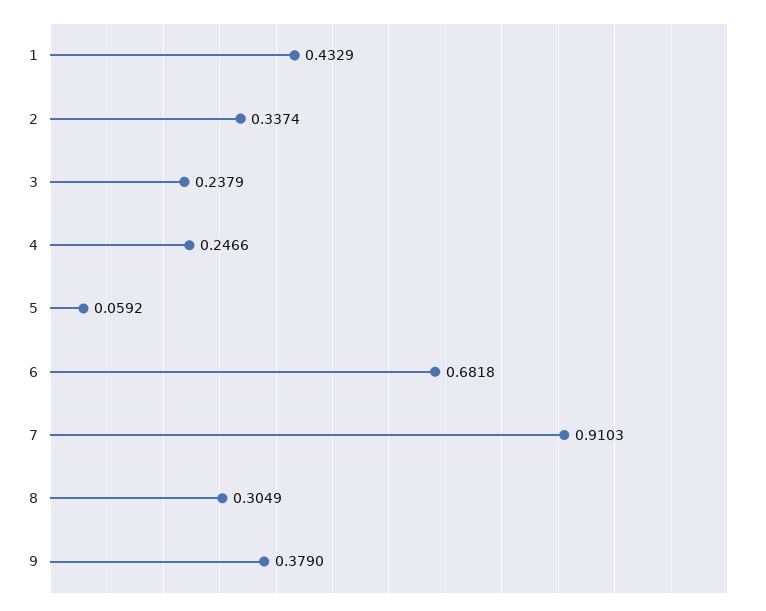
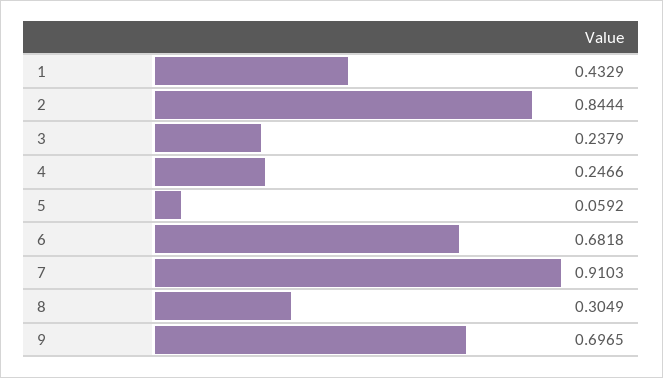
  {
    "1": 0.4329,
-   "2": 0.3374,
+   "2": 0.8444,
    "3": 0.2379,
    "4": 0.2466,
    "5": 0.0592,
    "6": 0.6818,
    "7": 0.9103,
    "8": 0.3049,
-   "9": 0.379
+   "9": 0.6965
  }

